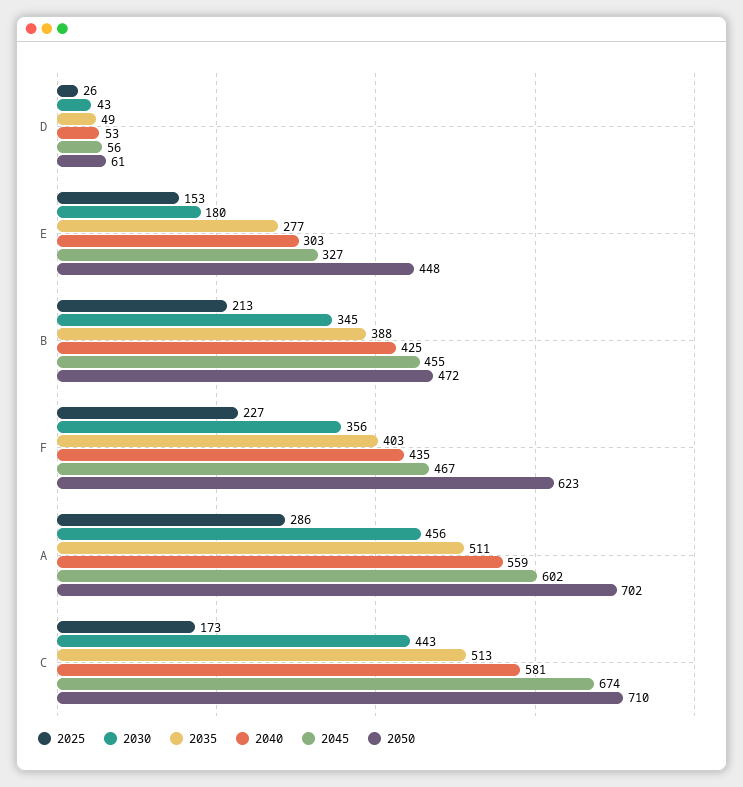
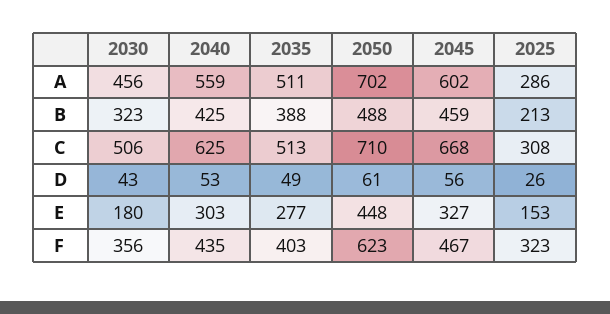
  {
    "2025": {
      "D": 26,
      "E": 153,
      "B": 213,
-     "F": 227,
+     "F": 323,
      "A": 286,
-     "C": 173
+     "C": 308
    },
    "2030": {
      "D": 43,
      "E": 180,
-     "B": 345,
+     "B": 323,
      "F": 356,
      "A": 456,
-     "C": 443
+     "C": 506
    },
    "2035": {
      "D": 49,
      "E": 277,
      "B": 388,
      "F": 403,
      "A": 511,
      "C": 513
    },
    "2040": {
      "D": 53,
      "E": 303,
      "B": 425,
      "F": 435,
      "A": 559,
-     "C": 581
+     "C": 625
    },
    "2045": {
      "D": 56,
      "E": 327,
-     "B": 455,
+     "B": 459,
      "F": 467,
      "A": 602,
-     "C": 674
+     "C": 668
    },
    "2050": {
      "D": 61,
      "E": 448,
-     "B": 472,
+     "B": 488,
      "F": 623,
      "A": 702,
      "C": 710
    }
  }

